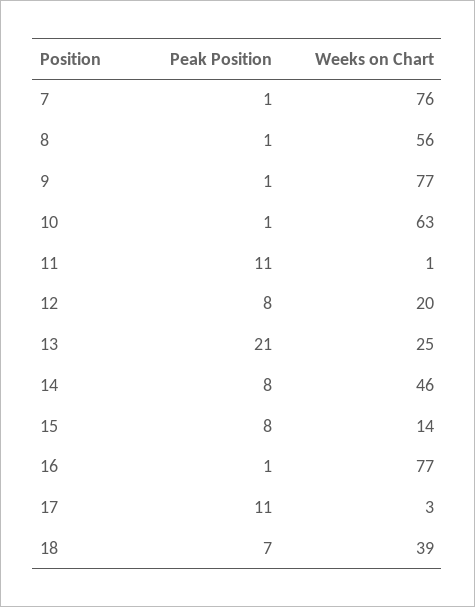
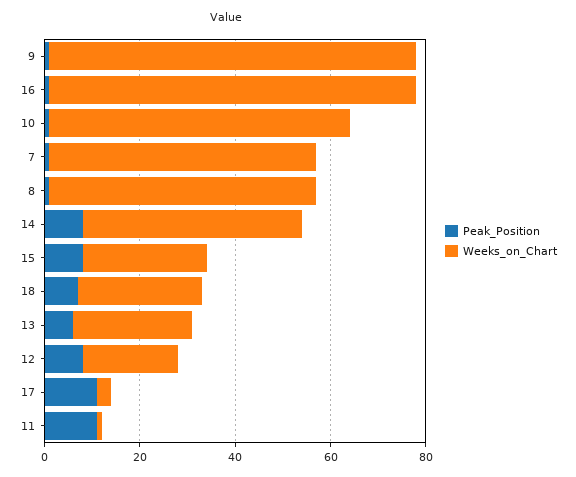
  {
    "Peak Position": {
      "7": 1,
      "8": 1,
      "9": 1,
      "10": 1,
      "11": 11,
      "12": 8,
-     "13": 21,
+     "13": 5,
      "14": 8,
      "15": 8,
      "16": 1,
      "17": 11,
      "18": 7
    },
    "Weeks on Chart": {
-     "7": 76,
+     "7": 55,
      "8": 56,
      "9": 77,
      "10": 63,
      "11": 1,
      "12": 20,
      "13": 25,
      "14": 46,
-     "15": 14,
+     "15": 25,
      "16": 77,
      "17": 3,
-     "18": 39
+     "18": 25
    }
  }

